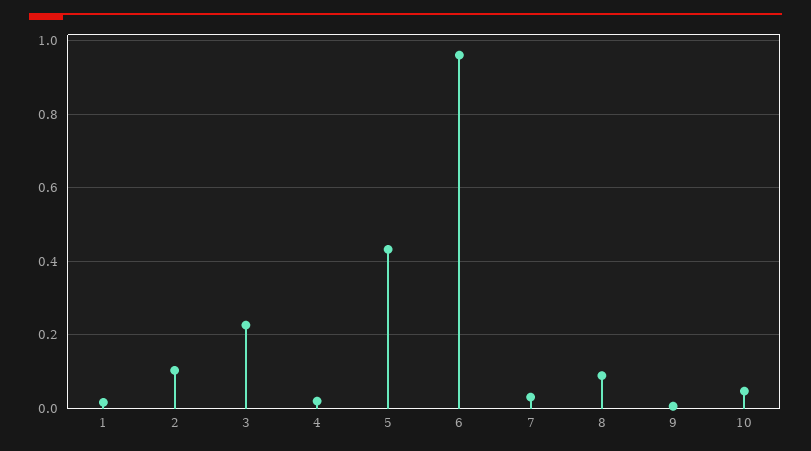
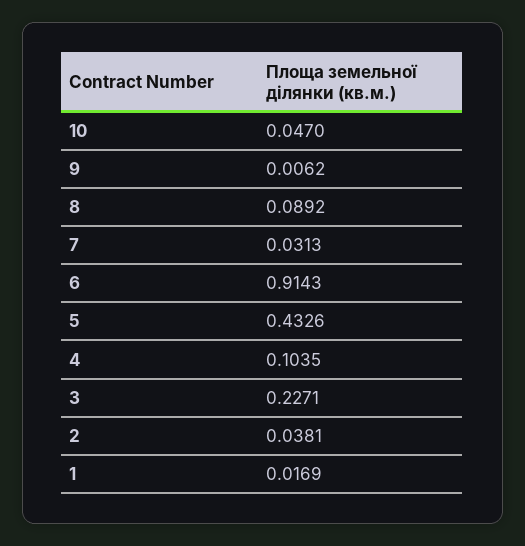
  {
    "1": 0.0169,
-   "2": 0.1,
+   "2": 0.0381,
    "3": 0.2271,
-   "4": 0.02,
+   "4": 0.1035,
    "5": 0.4326,
-   "6": 0.96,
+   "6": 0.9143,
    "7": 0.0313,
    "8": 0.0892,
    "9": 0.0062,
    "10": 0.047
  }

